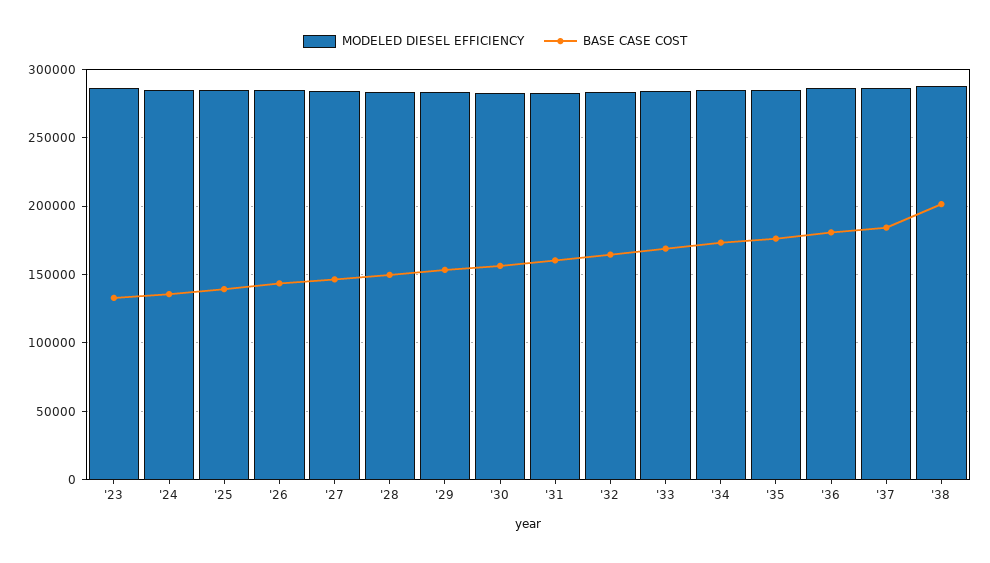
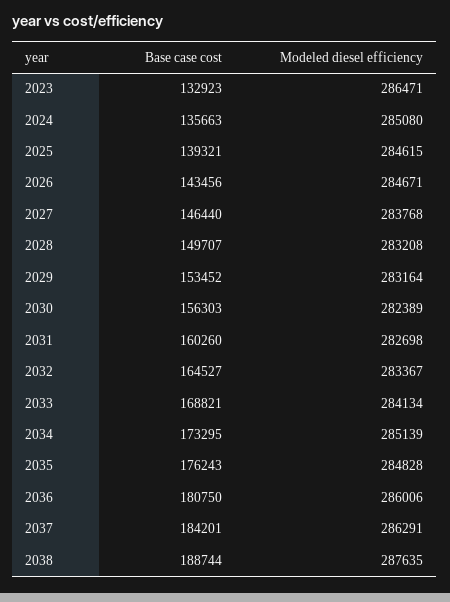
  {
    "MODELED DIESEL EFFICIENCY": {
      "'23": 286471,
      "'24": 285080,
      "'25": 284615,
      "'26": 284671,
      "'27": 283768,
      "'28": 283208,
      "'29": 283164,
      "'30": 282389,
      "'31": 282698,
      "'32": 283367,
      "'33": 284134,
      "'34": 285139,
      "'35": 284828,
      "'36": 286006,
      "'37": 286291,
      "'38": 287635
    },
    "BASE CASE COST": {
      "'23": 132923,
      "'24": 135663,
      "'25": 139321,
      "'26": 143456,
      "'27": 146440,
      "'28": 149707,
      "'29": 153452,
      "'30": 156303,
      "'31": 160260,
      "'32": 164527,
      "'33": 168821,
      "'34": 173295,
      "'35": 176243,
      "'36": 180750,
      "'37": 184201,
-     "'38": 200000
+     "'38": 188744
    }
  }

